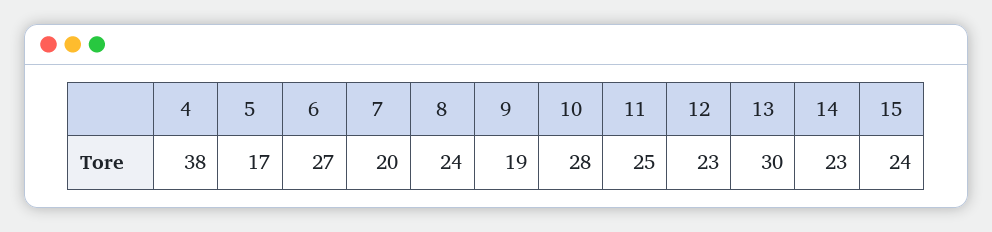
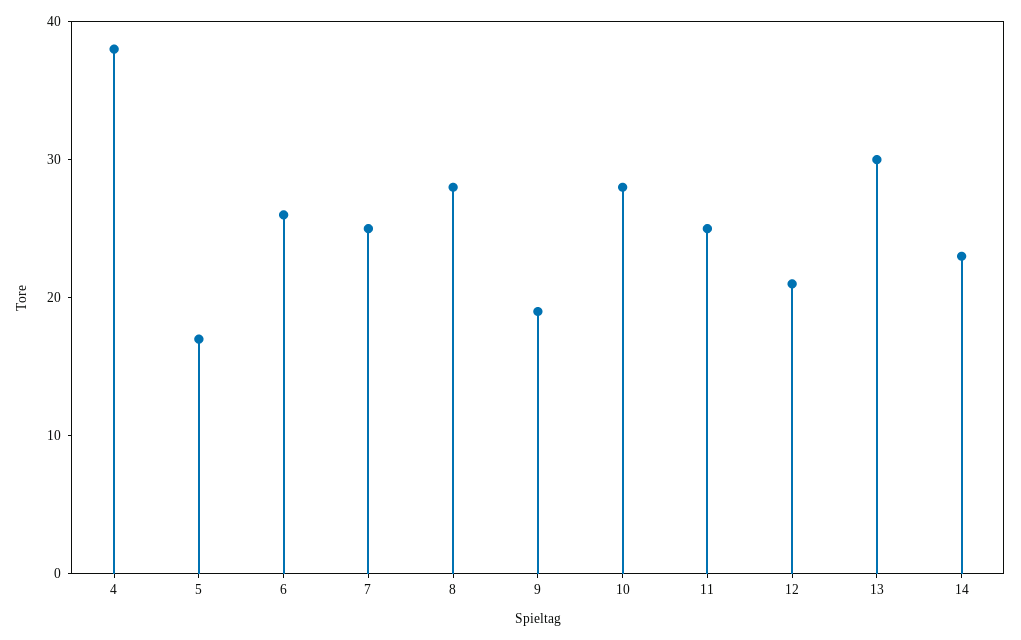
  {
    "4": 38,
    "5": 17,
-   "6": 27,
+   "6": 26,
-   "7": 20,
+   "7": 25,
-   "8": 24,
+   "8": 28,
    "9": 19,
    "10": 28,
    "11": 25,
-   "12": 23,
+   "12": 21,
    "13": 30,
-   "14": 23,
+   "14": 23
-   "15": 24
  }

